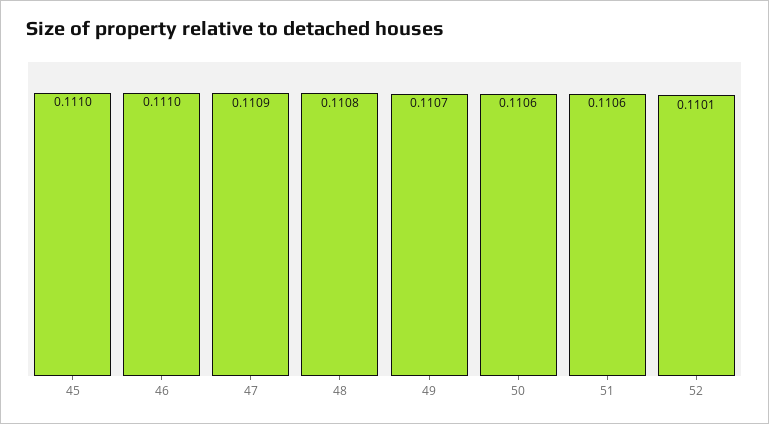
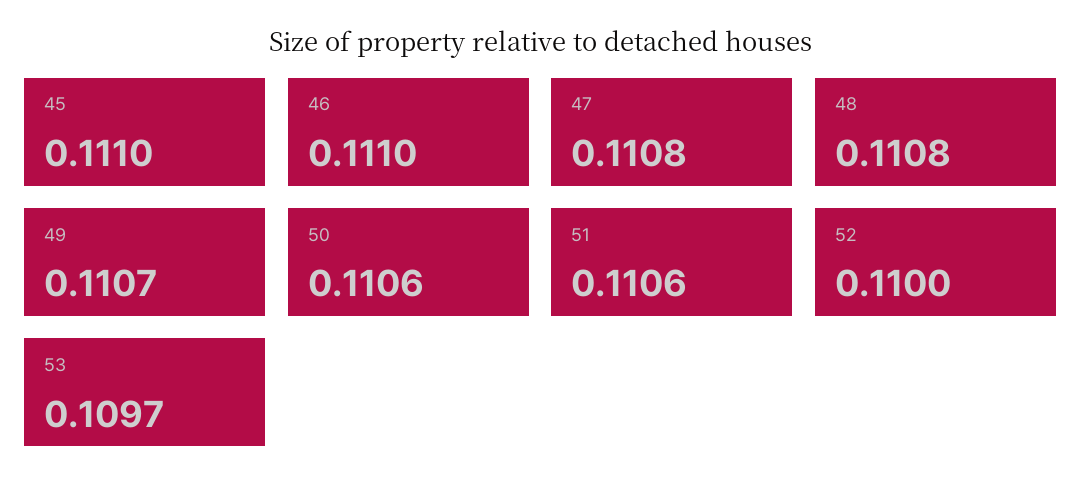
  {
    "45": 0.111,
    "46": 0.111,
-   "47": 0.1109,
+   "47": 0.1108,
    "48": 0.1108,
    "49": 0.1107,
    "50": 0.1106,
    "51": 0.1106,
-   "52": 0.1101
+   "52": 0.11,
+   "53": 0.1097
  }

